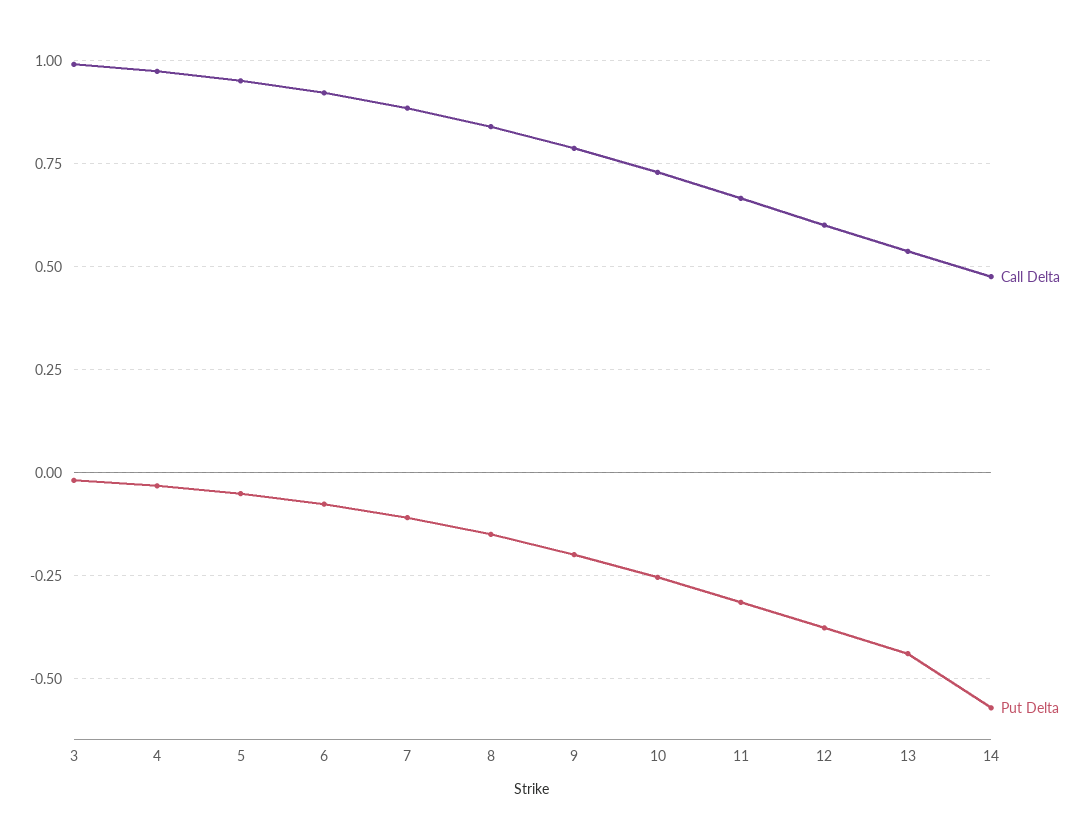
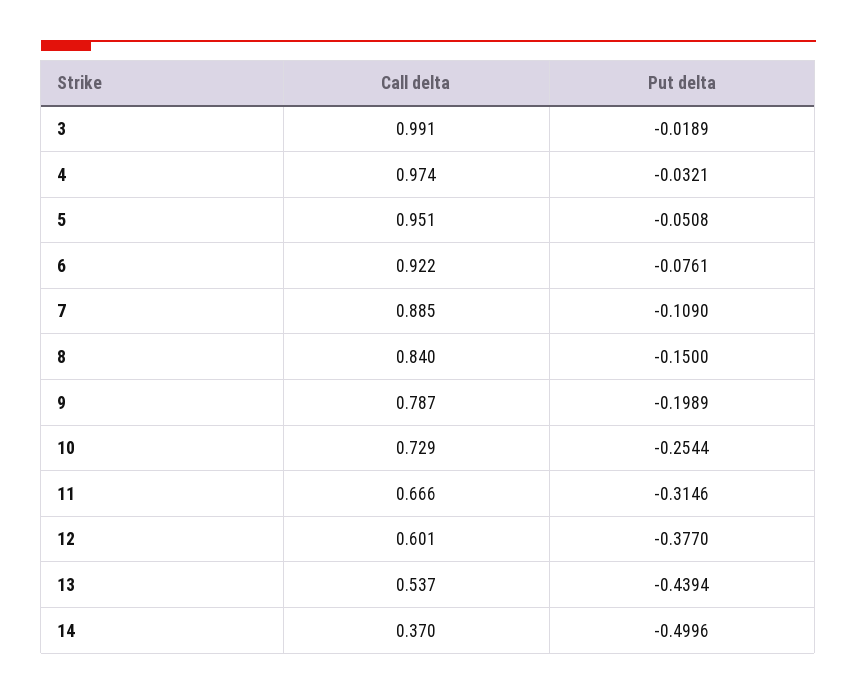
  {
    "Call Delta": {
      "3": 0.991,
      "4": 0.974,
      "5": 0.951,
      "6": 0.922,
      "7": 0.885,
      "8": 0.84,
      "9": 0.787,
      "10": 0.729,
      "11": 0.666,
      "12": 0.601,
      "13": 0.537,
-     "14": 0.475
+     "14": 0.37
    },
    "Put Delta": {
      "3": -0.0189,
      "4": -0.0321,
      "5": -0.0508,
      "6": -0.0761,
      "7": -0.109,
      "8": -0.15,
      "9": -0.1989,
      "10": -0.2544,
      "11": -0.3146,
      "12": -0.377,
      "13": -0.4394,
-     "14": -0.575
+     "14": -0.4996
    }
  }

